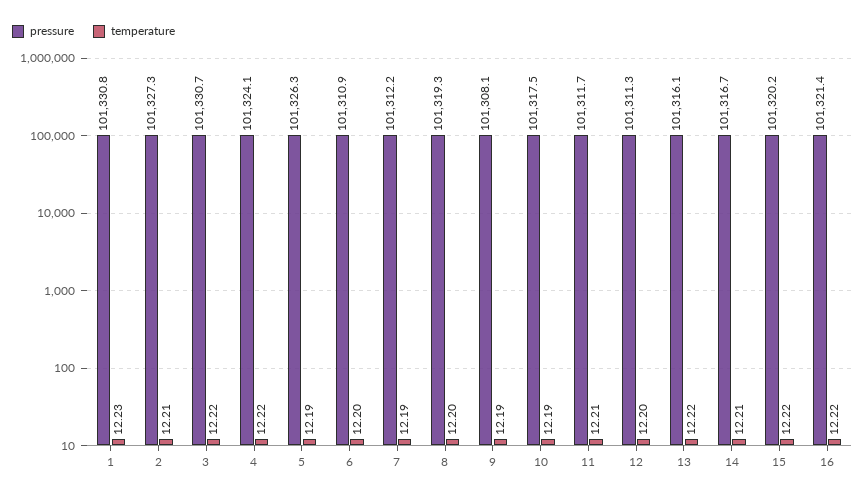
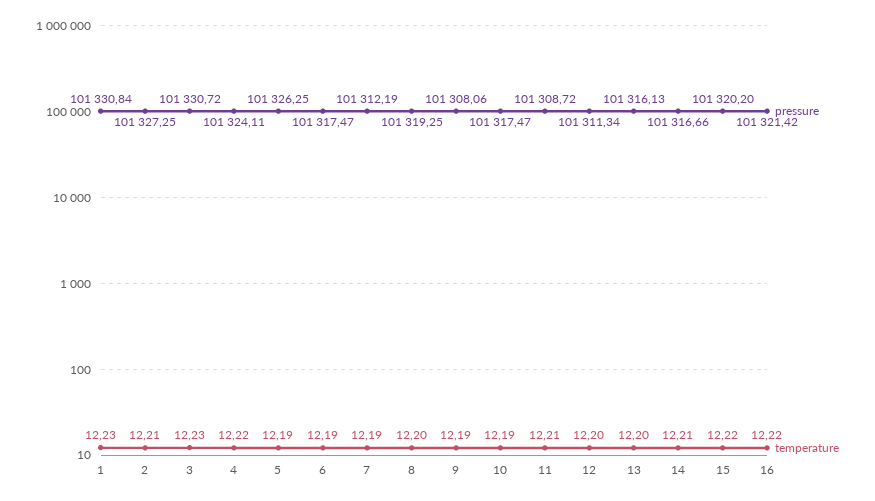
  {
    "pressure": {
      "1": 101330.84,
      "2": 101327.25,
      "3": 101330.72,
      "4": 101324.11,
      "5": 101326.25,
-     "6": 101310.9,
+     "6": 101317.47,
      "7": 101312.19,
      "8": 101319.25,
      "9": 101308.06,
      "10": 101317.47,
-     "11": 101311.7,
+     "11": 101308.72,
      "12": 101311.34,
      "13": 101316.13,
      "14": 101316.66,
      "15": 101320.2,
      "16": 101321.42
    },
    "temperature": {
      "1": 12.23,
      "2": 12.21,
-     "3": 12.22,
+     "3": 12.23,
      "4": 12.22,
      "5": 12.19,
-     "6": 12.2,
+     "6": 12.19,
      "7": 12.19,
      "8": 12.2,
      "9": 12.19,
      "10": 12.19,
      "11": 12.21,
      "12": 12.2,
-     "13": 12.22,
+     "13": 12.2,
      "14": 12.21,
      "15": 12.22,
      "16": 12.22
    }
  }

